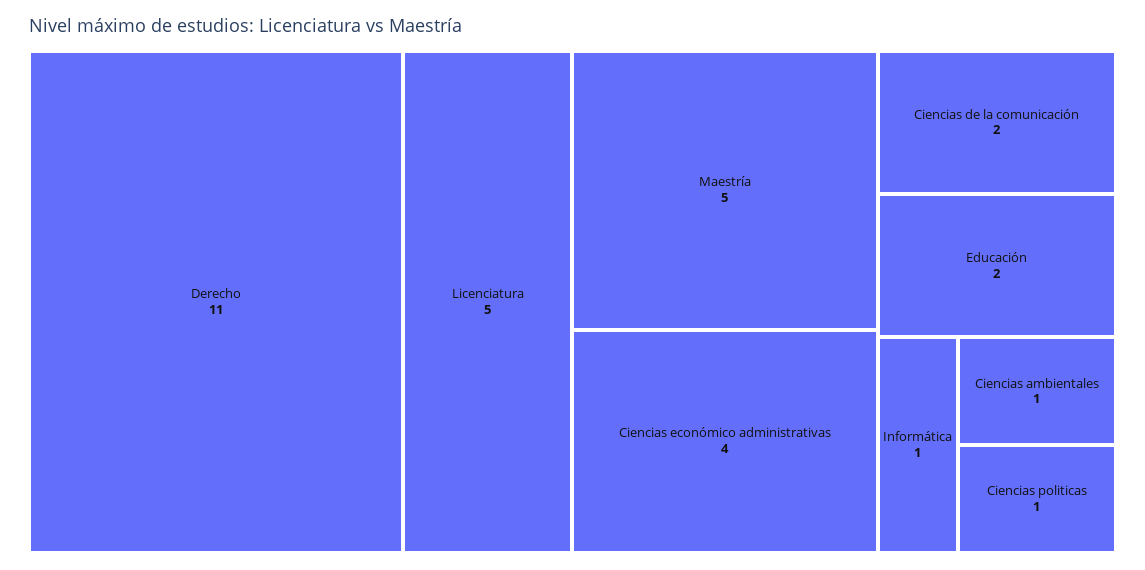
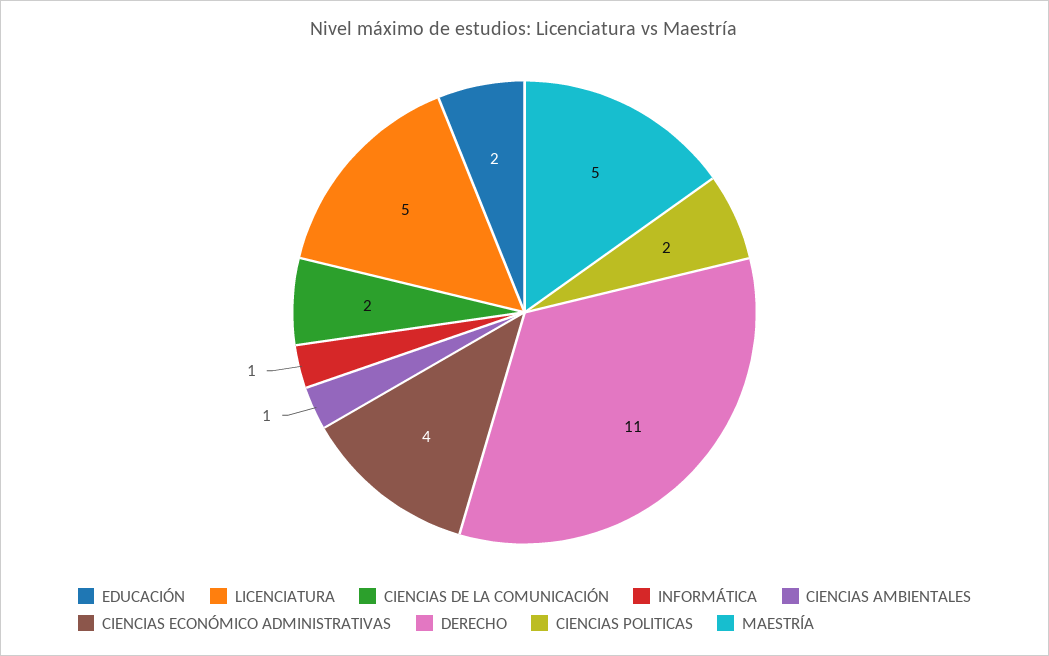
  {
    "Derecho": 11,
    "Licenciatura": 5,
    "Maestría": 5,
    "Ciencias económico administrativas": 4,
    "Ciencias de la comunicación": 2,
    "Educación": 2,
    "Informática": 1,
    "Ciencias ambientales": 1,
-   "Ciencias politicas": 1
+   "Ciencias politicas": 2
  }

